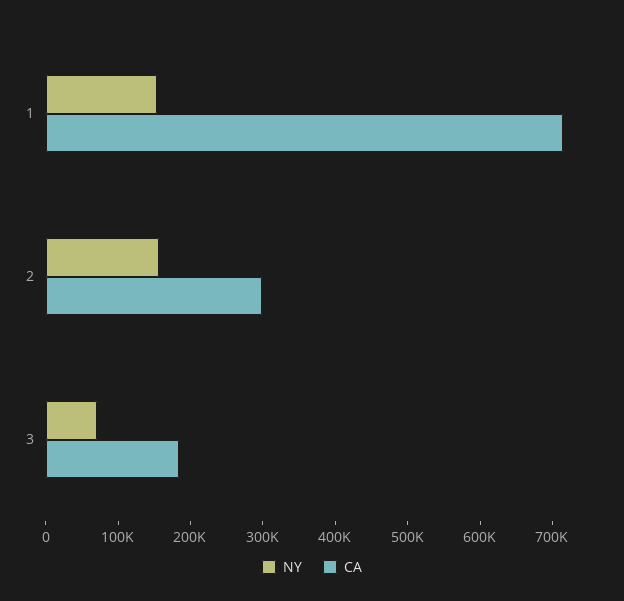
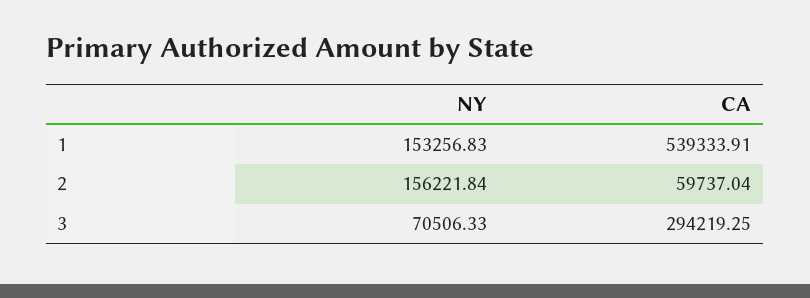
  {
    "NY": {
      "1": 153256.83,
      "2": 156221.84,
      "3": 70506.33
    },
    "CA": {
-     "1": 720000,
+     "1": 539333.91,
-     "2": 300000,
+     "2": 59737.04,
-     "3": 180000
+     "3": 294219.25
    }
  }

